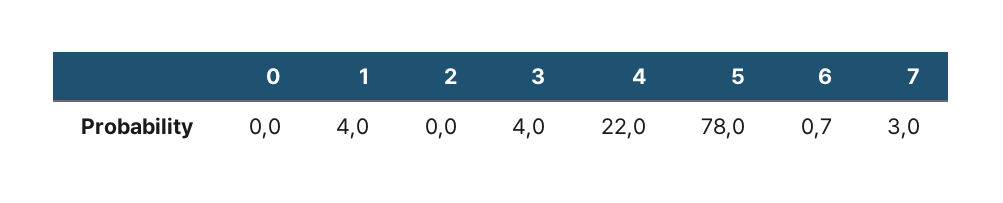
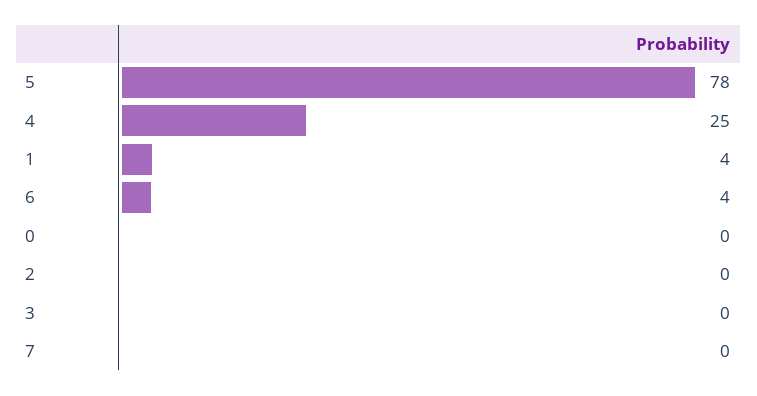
  {
    "0": 0,
    "1": 4,
    "2": 0,
-   "3": 4,
+   "3": 0,
-   "4": 22,
+   "4": 25,
    "5": 78,
-   "6": 0.7,
+   "6": 4,
-   "7": 3
+   "7": 0
  }

